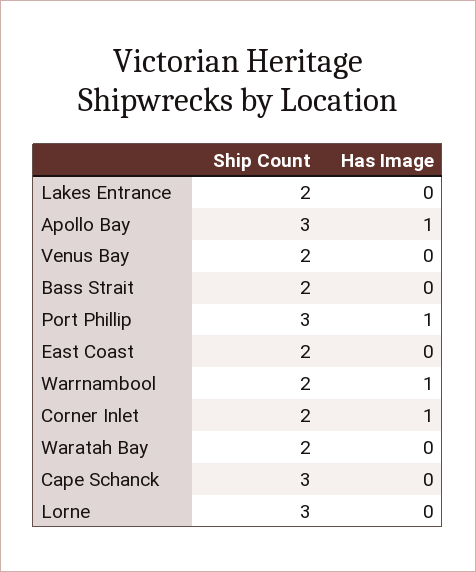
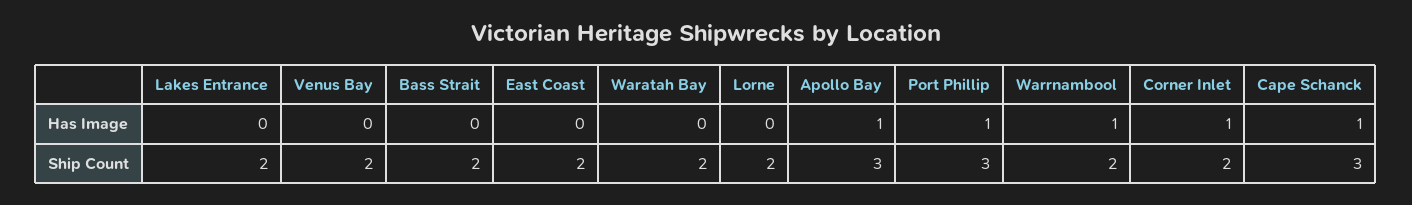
  {
    "Ship Count": {
      "Lakes Entrance": 2,
      "Apollo Bay": 3,
      "Venus Bay": 2,
      "Bass Strait": 2,
      "Port Phillip": 3,
      "East Coast": 2,
      "Warrnambool": 2,
      "Corner Inlet": 2,
      "Waratah Bay": 2,
      "Cape Schanck": 3,
-     "Lorne": 3
+     "Lorne": 2
    },
    "Has Image": {
      "Lakes Entrance": 0,
      "Apollo Bay": 1,
      "Venus Bay": 0,
      "Bass Strait": 0,
      "Port Phillip": 1,
      "East Coast": 0,
      "Warrnambool": 1,
      "Corner Inlet": 1,
      "Waratah Bay": 0,
-     "Cape Schanck": 0,
+     "Cape Schanck": 1,
      "Lorne": 0
    }
  }

